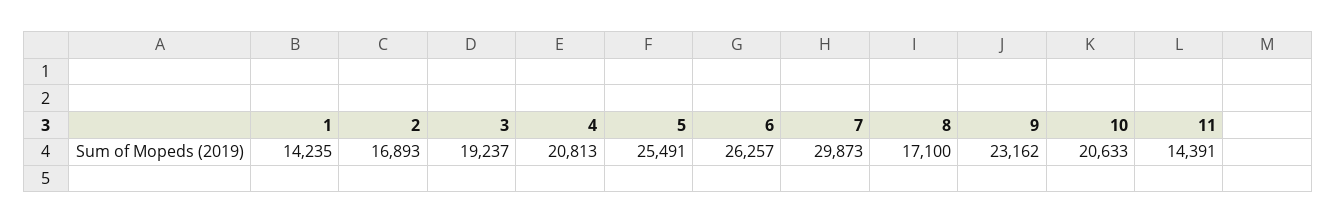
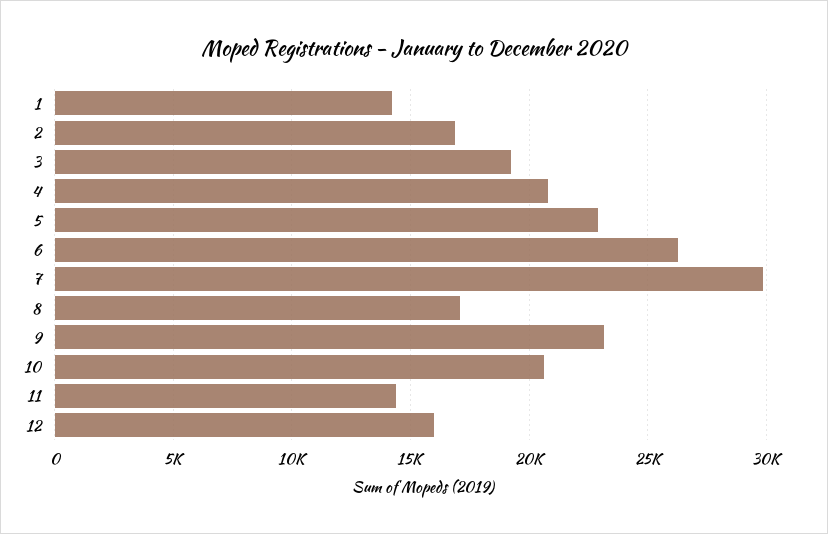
  {
    "1": 14235,
    "2": 16893,
    "3": 19237,
    "4": 20813,
-   "5": 25491,
+   "5": 23000,
    "6": 26257,
    "7": 29873,
    "8": 17100,
    "9": 23162,
    "10": 20633,
-   "11": 14391
+   "11": 14391,
+   "12": 16000
  }

